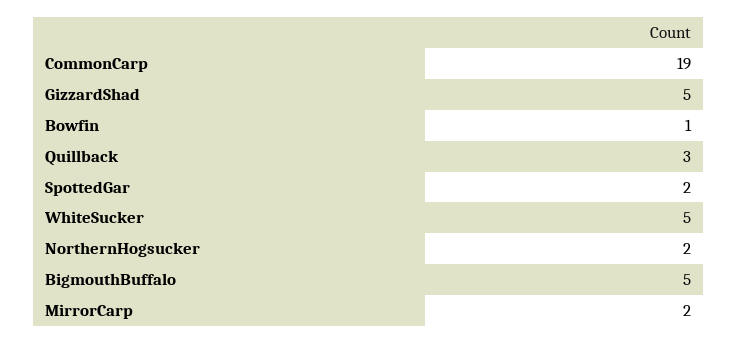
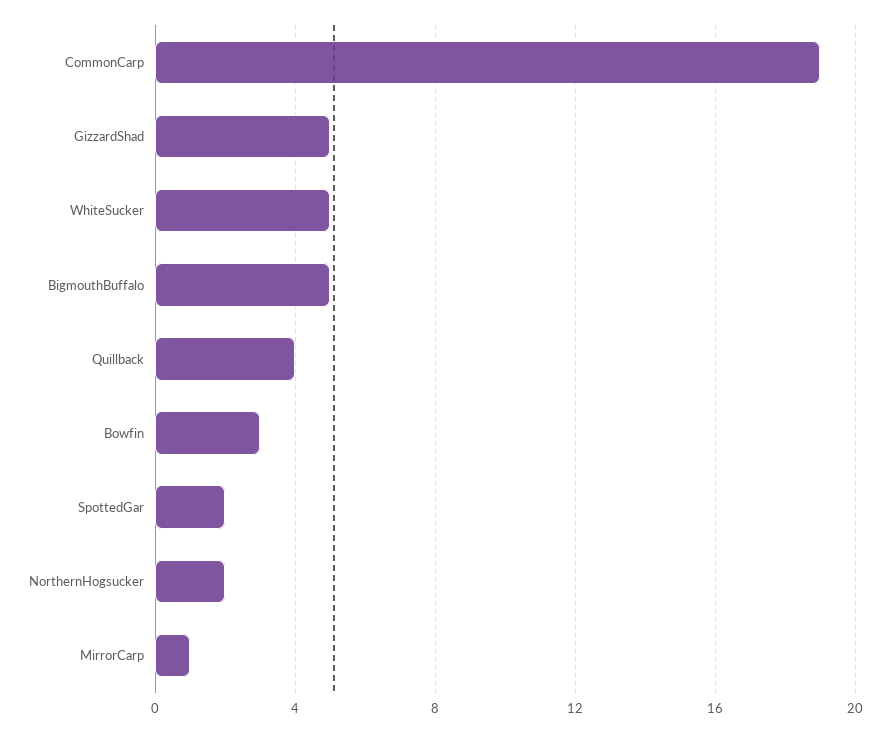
  {
    "CommonCarp": 19,
    "GizzardShad": 5,
-   "Bowfin": 1,
+   "Bowfin": 3,
-   "Quillback": 3,
+   "Quillback": 4,
    "SpottedGar": 2,
    "WhiteSucker": 5,
    "NorthernHogsucker": 2,
    "BigmouthBuffalo": 5,
-   "MirrorCarp": 2
+   "MirrorCarp": 1
  }

